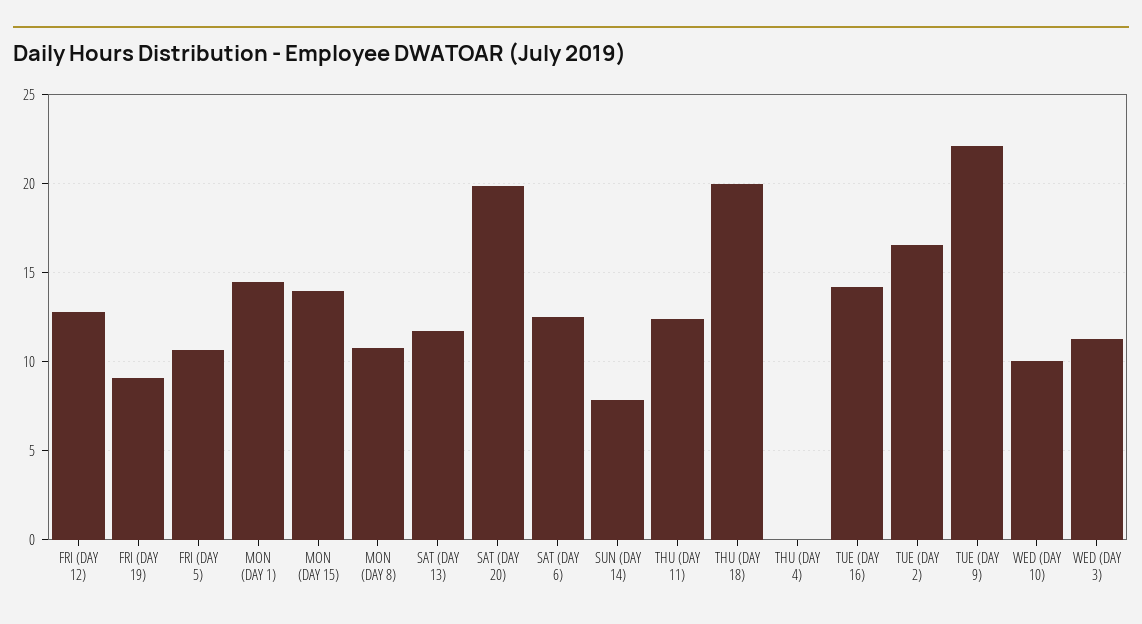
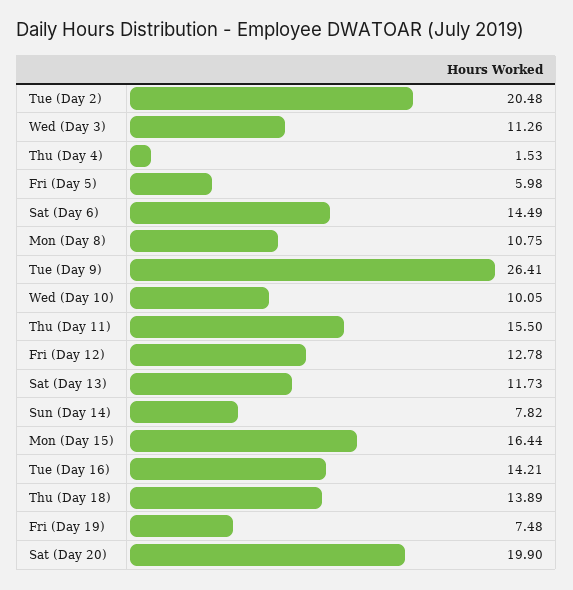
  {
    "FRI (DAY 12)": 12.78,
-   "FRI (DAY 19)": 9,
+   "FRI (DAY 19)": 7.48,
-   "FRI (DAY 5)": 10.5,
+   "FRI (DAY 5)": 5.98,
-   "MON (DAY 1)": 14.5,
-   "MON (DAY 15)": 14,
+   "MON (DAY 15)": 16.44,
    "MON (DAY 8)": 10.75,
    "SAT (DAY 13)": 11.73,
    "SAT (DAY 20)": 19.9,
-   "SAT (DAY 6)": 12.5,
+   "SAT (DAY 6)": 14.49,
    "SUN (DAY 14)": 7.82,
-   "THU (DAY 11)": 12.5,
+   "THU (DAY 11)": 15.5,
-   "THU (DAY 18)": 20,
+   "THU (DAY 18)": 13.89,
-   "THU (DAY 4)": 0,
+   "THU (DAY 4)": 1.53,
    "TUE (DAY 16)": 14.21,
-   "TUE (DAY 2)": 16.5,
+   "TUE (DAY 2)": 20.48,
-   "TUE (DAY 9)": 22,
+   "TUE (DAY 9)": 26.41,
    "WED (DAY 10)": 10.05,
    "WED (DAY 3)": 11.26
  }

